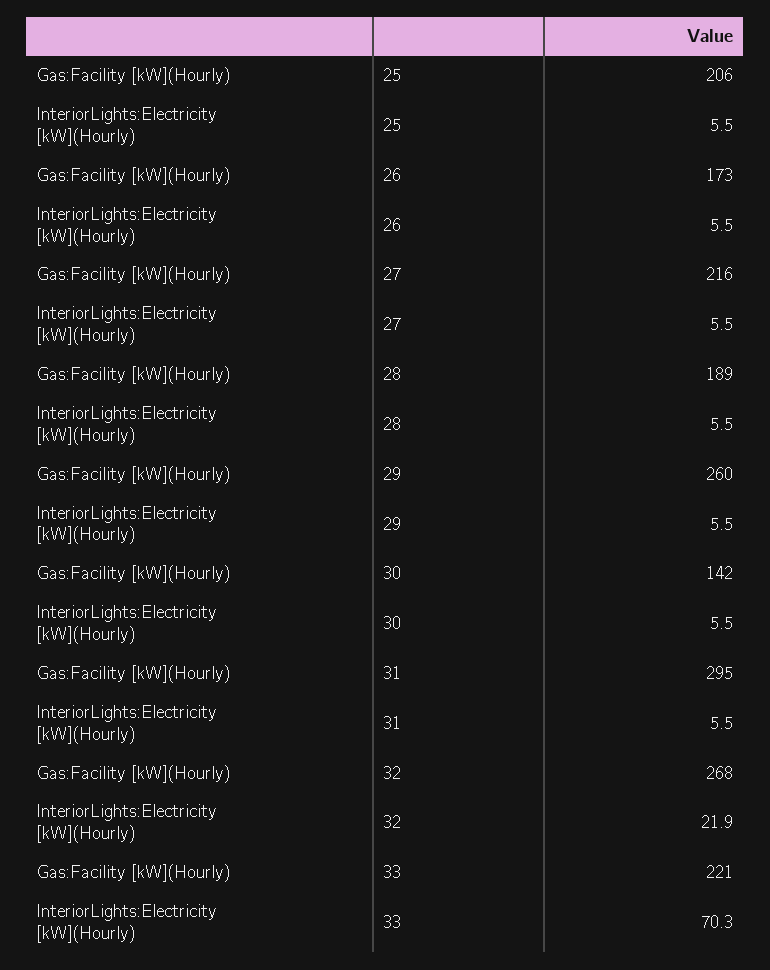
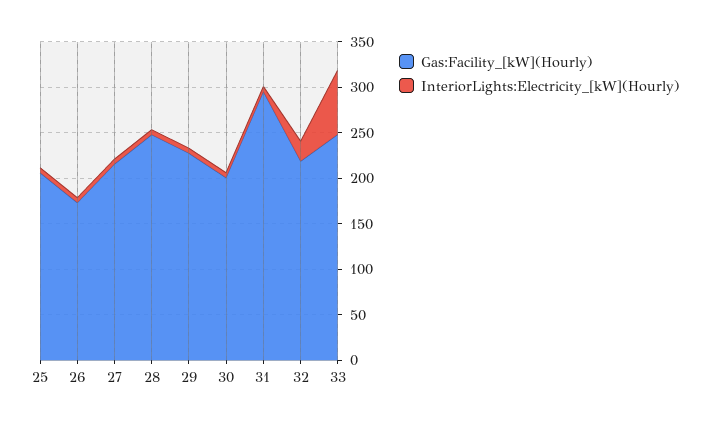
  {
    "Gas:Facility [kW](Hourly)": {
      "25": 206,
      "26": 173,
      "27": 216,
-     "28": 189,
+     "28": 250,
-     "29": 260,
+     "29": 230,
-     "30": 142,
+     "30": 200,
      "31": 295,
-     "32": 268,
+     "32": 220,
-     "33": 221
+     "33": 250
    },
    "InteriorLights:Electricity [kW](Hourly)": {
      "25": 5.5,
      "26": 5.5,
      "27": 5.5,
      "28": 5.5,
      "29": 5.5,
      "30": 5.5,
      "31": 5.5,
      "32": 21.9,
      "33": 70.3
    }
  }

